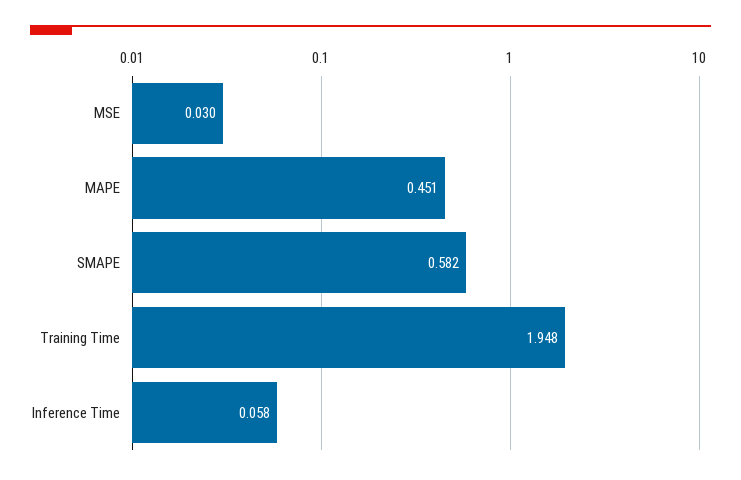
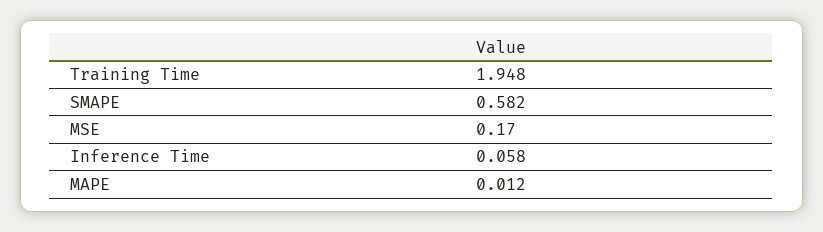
  {
-   "MSE": 0.03,
+   "MSE": 0.17,
-   "MAPE": 0.451,
+   "MAPE": 0.012,
    "SMAPE": 0.582,
    "Training Time": 1.948,
    "Inference Time": 0.058
  }

